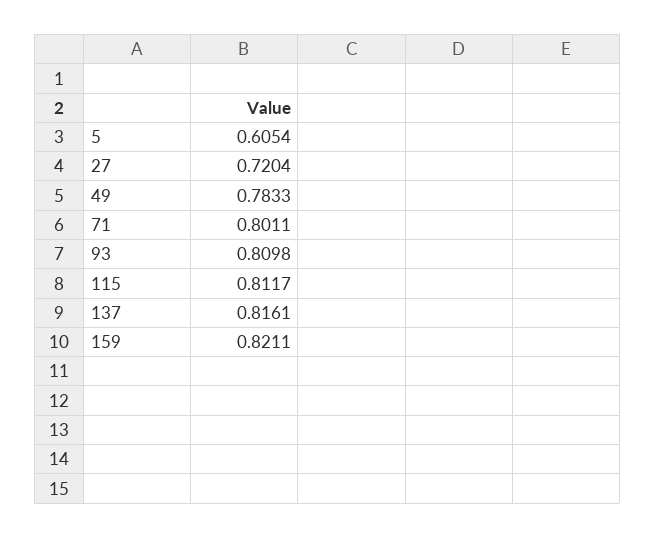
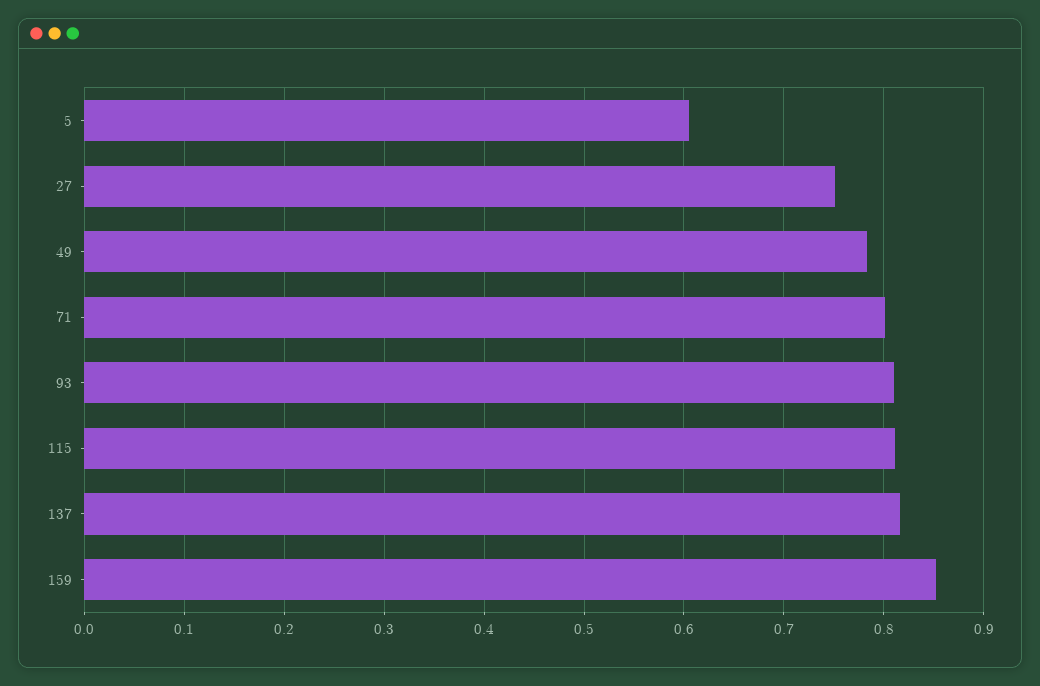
  {
    "5": 0.6054,
-   "27": 0.7204,
+   "27": 0.75,
    "49": 0.7833,
    "71": 0.8011,
    "93": 0.8098,
    "115": 0.8117,
    "137": 0.8161,
-   "159": 0.8211
+   "159": 0.85
  }

